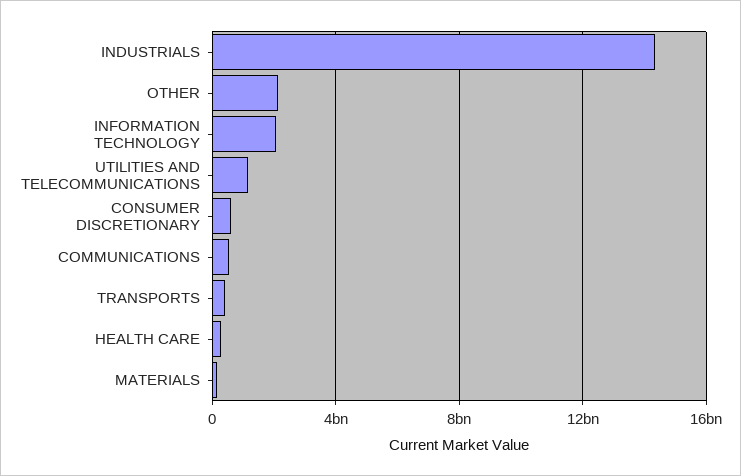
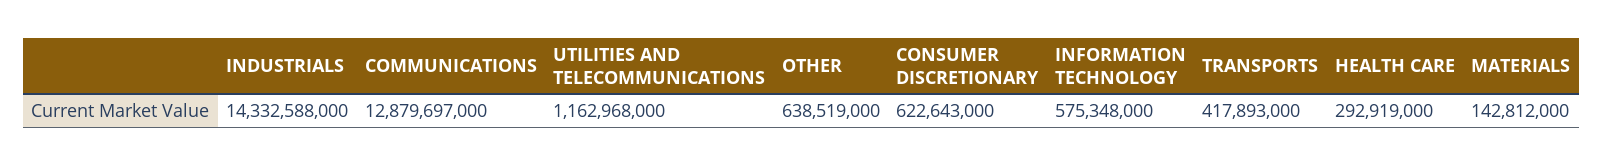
  {
    "INDUSTRIALS": 14332588000,
-   "OTHER": 2000000000,
+   "OTHER": 638519000,
-   "INFORMATION TECHNOLOGY": 2000000000,
+   "INFORMATION TECHNOLOGY": 575348000,
    "UTILITIES AND TELECOMMUNICATIONS": 1162968000,
    "CONSUMER DISCRETIONARY": 622643000,
-   "COMMUNICATIONS": 500000000,
+   "COMMUNICATIONS": 12879697000,
    "TRANSPORTS": 417893000,
    "HEALTH CARE": 292919000,
    "MATERIALS": 142812000
  }

